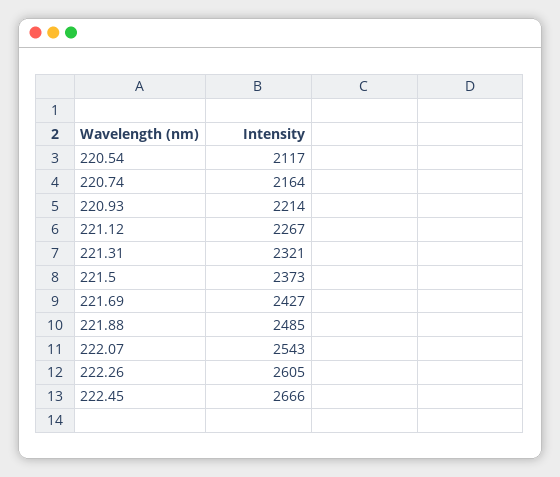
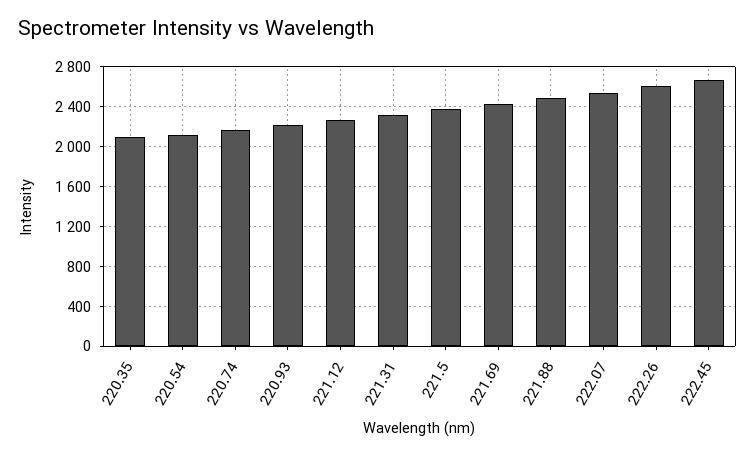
  {
    "220.54": 2117,
    "220.74": 2164,
    "220.93": 2214,
    "221.12": 2267,
    "221.31": 2321,
    "221.5": 2373,
    "221.69": 2427,
    "221.88": 2485,
    "222.07": 2543,
    "222.26": 2605,
-   "222.45": 2666
+   "222.45": 2666,
+   "220.35": 2100
  }

